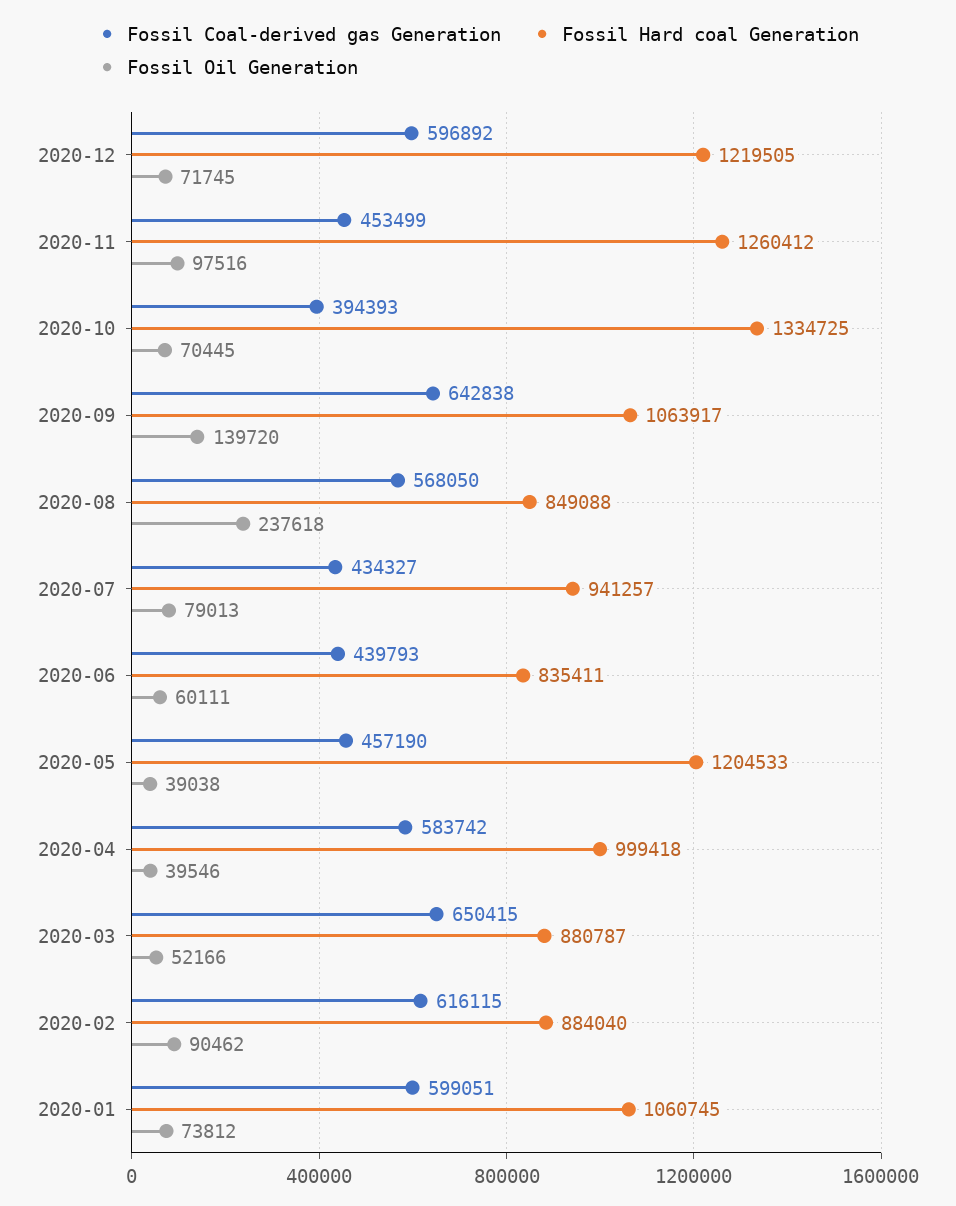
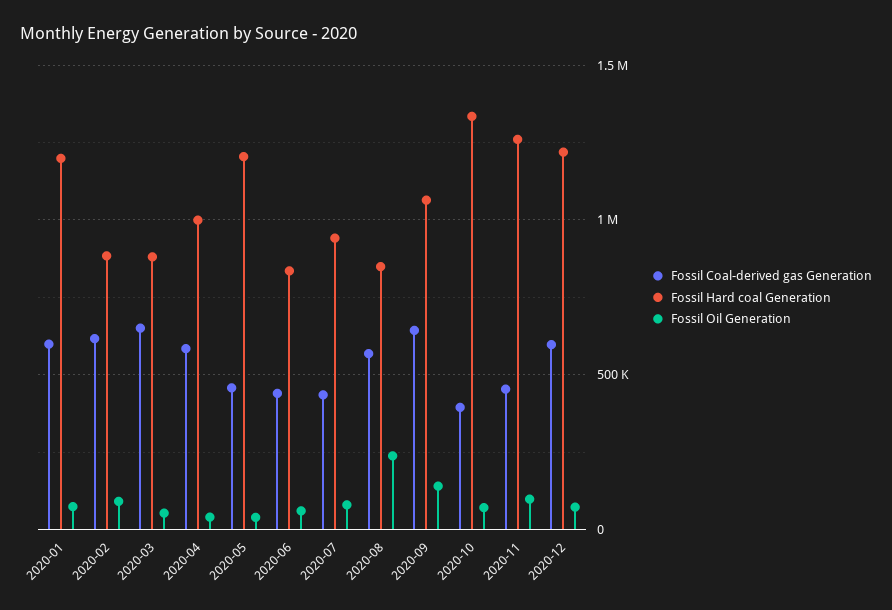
  {
    "Fossil Coal-derived gas Generation": {
      "2020-12": 596892,
      "2020-11": 453499,
      "2020-10": 394393,
      "2020-09": 642838,
      "2020-08": 568050,
      "2020-07": 434327,
      "2020-06": 439793,
      "2020-05": 457190,
      "2020-04": 583742,
      "2020-03": 650415,
      "2020-02": 616115,
      "2020-01": 599051
    },
    "Fossil Hard coal Generation": {
      "2020-12": 1219505,
      "2020-11": 1260412,
      "2020-10": 1334725,
      "2020-09": 1063917,
      "2020-08": 849088,
      "2020-07": 941257,
      "2020-06": 835411,
      "2020-05": 1204533,
      "2020-04": 999418,
      "2020-03": 880787,
      "2020-02": 884040,
-     "2020-01": 1060745
+     "2020-01": 1200000
    },
    "Fossil Oil Generation": {
      "2020-12": 71745,
      "2020-11": 97516,
      "2020-10": 70445,
      "2020-09": 139720,
      "2020-08": 237618,
      "2020-07": 79013,
      "2020-06": 60111,
      "2020-05": 39038,
      "2020-04": 39546,
      "2020-03": 52166,
      "2020-02": 90462,
      "2020-01": 73812
    }
  }

